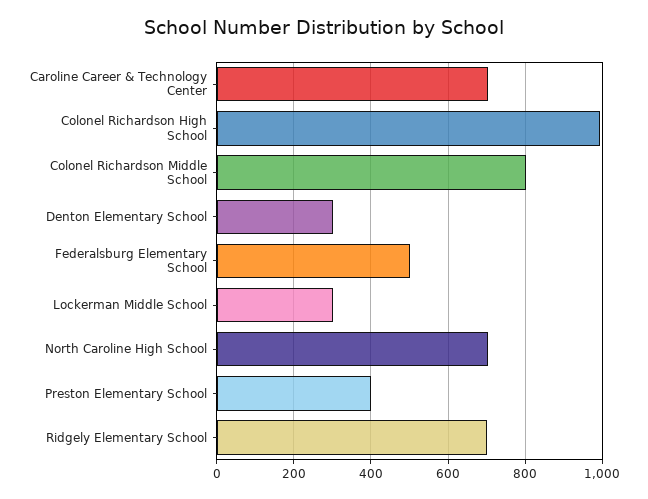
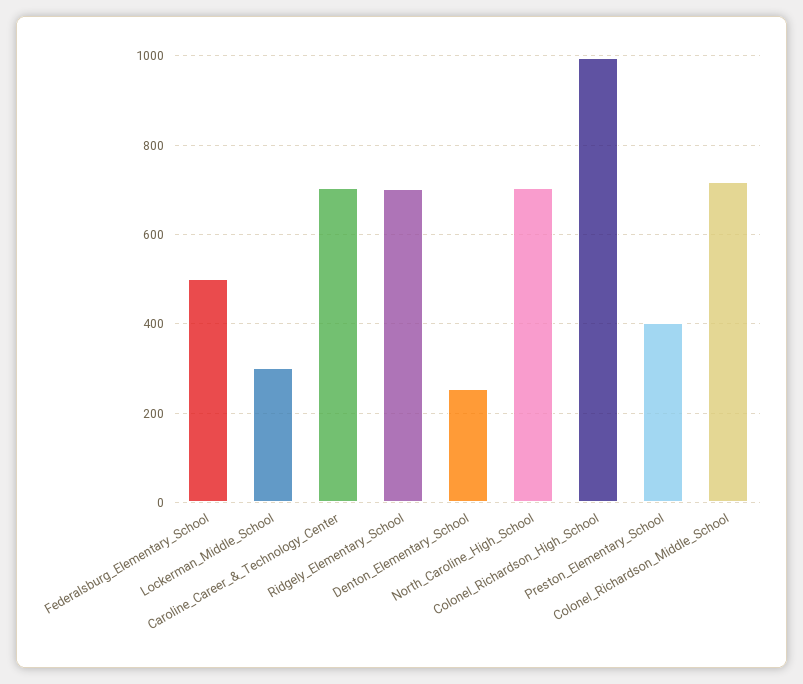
  {
    "Caroline Career & Technology Center": 700,
    "Colonel Richardson High School": 1000,
-   "Colonel Richardson Middle School": 800,
+   "Colonel Richardson Middle School": 720,
-   "Denton Elementary School": 300,
+   "Denton Elementary School": 260,
    "Federalsburg Elementary School": 500,
    "Lockerman Middle School": 300,
    "North Caroline High School": 700,
    "Preston Elementary School": 400,
    "Ridgely Elementary School": 700
  }

